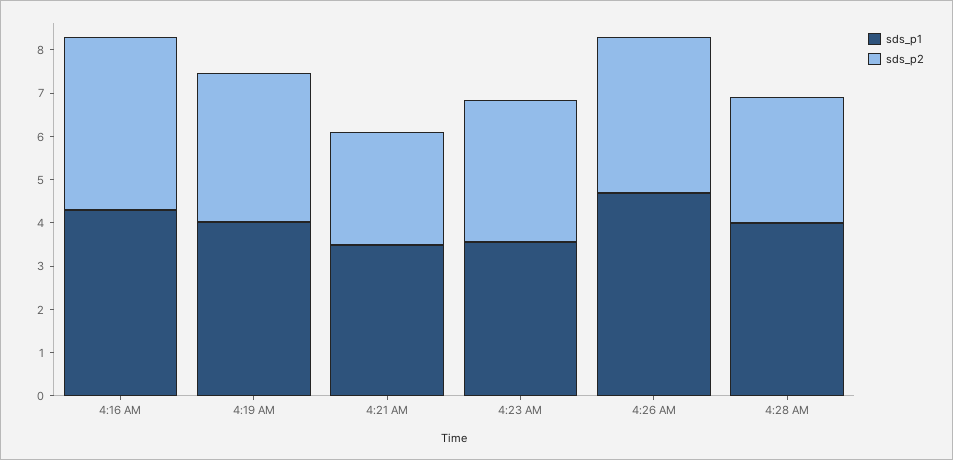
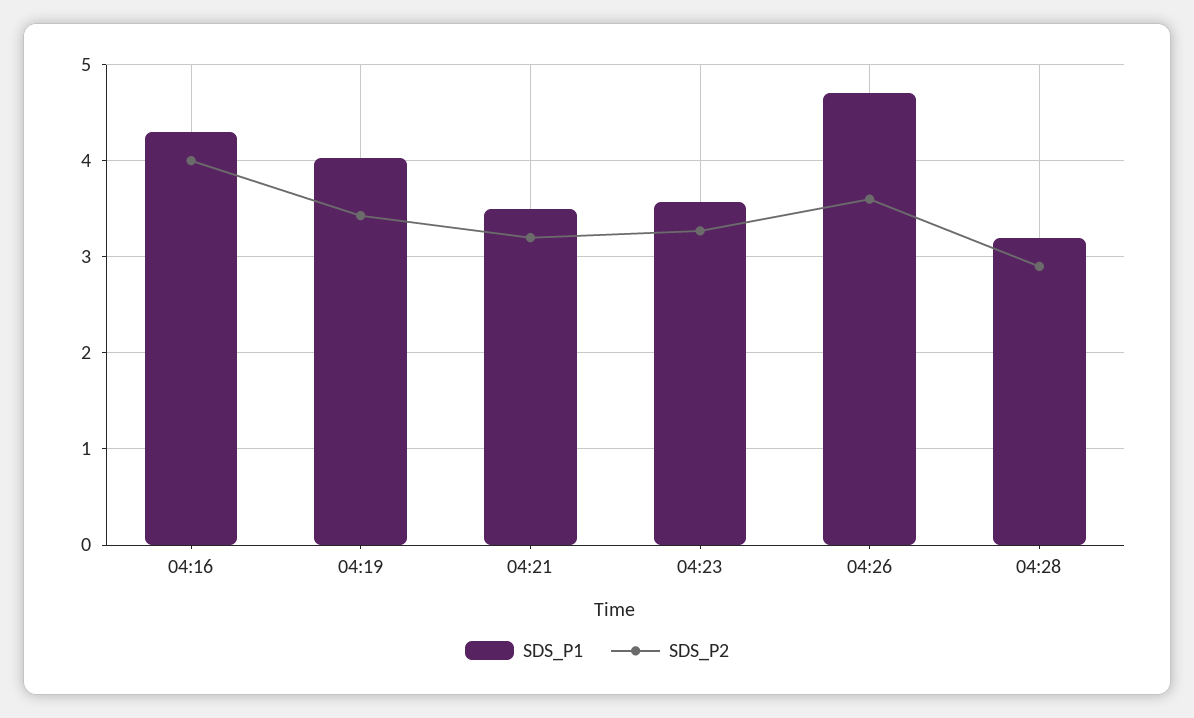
  {
    "sds_p1": {
      "4:16 AM": 4.3,
      "4:19 AM": 4,
      "4:21 AM": 3.5,
      "4:23 AM": 3.6,
      "4:26 AM": 4.7,
-     "4:28 AM": 4
+     "4:28 AM": 3.2
    },
    "sds_p2": {
      "4:16 AM": 4,
      "4:19 AM": 3.4,
-     "4:21 AM": 2.6,
+     "4:21 AM": 3.2,
      "4:23 AM": 3.3,
      "4:26 AM": 3.6,
      "4:28 AM": 2.9
    }
  }

